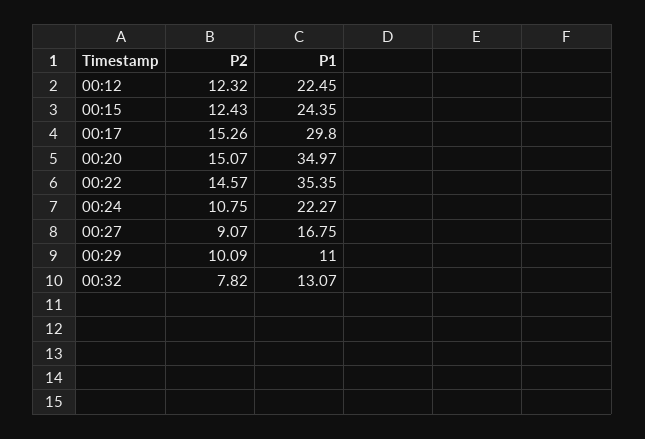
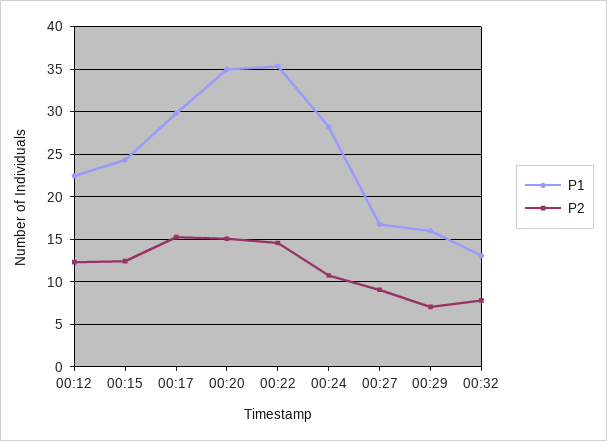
  {
    "P2": {
      "00:12": 12.32,
      "00:15": 12.43,
      "00:17": 15.26,
      "00:20": 15.07,
      "00:22": 14.57,
      "00:24": 10.75,
      "00:27": 9.07,
-     "00:29": 10.09,
+     "00:29": 7,
      "00:32": 7.82
    },
    "P1": {
      "00:12": 22.45,
      "00:15": 24.35,
      "00:17": 29.8,
      "00:20": 34.97,
      "00:22": 35.35,
-     "00:24": 22.27,
+     "00:24": 28,
      "00:27": 16.75,
-     "00:29": 11,
+     "00:29": 16,
      "00:32": 13.07
    }
  }

